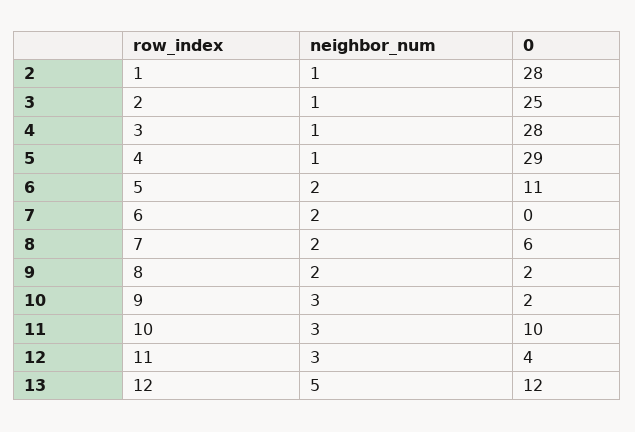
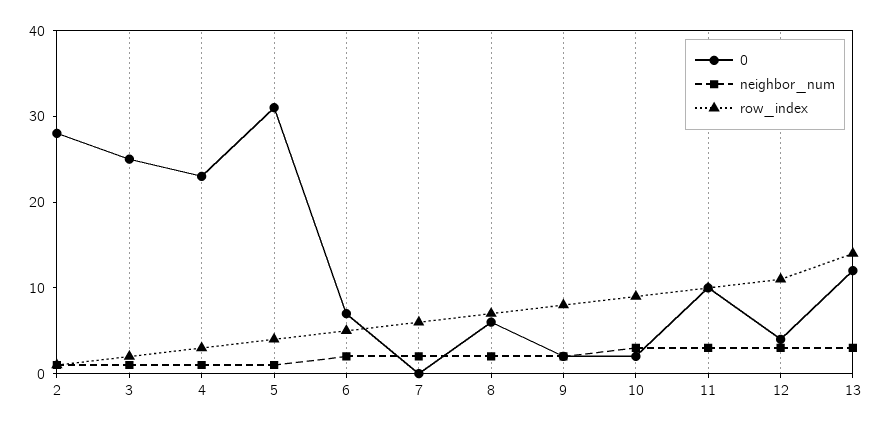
  {
    "row_index": {
      "2": 1,
      "3": 2,
      "4": 3,
      "5": 4,
      "6": 5,
      "7": 6,
      "8": 7,
      "9": 8,
      "10": 9,
      "11": 10,
      "12": 11,
-     "13": 12
+     "13": 14
    },
    "neighbor_num": {
      "2": 1,
      "3": 1,
      "4": 1,
      "5": 1,
      "6": 2,
      "7": 2,
      "8": 2,
      "9": 2,
      "10": 3,
      "11": 3,
      "12": 3,
-     "13": 5
+     "13": 3
    },
    "0": {
      "2": 28,
      "3": 25,
-     "4": 28,
+     "4": 23,
-     "5": 29,
+     "5": 31,
-     "6": 11,
+     "6": 7,
      "7": 0,
      "8": 6,
      "9": 2,
      "10": 2,
      "11": 10,
      "12": 4,
      "13": 12
    }
  }

